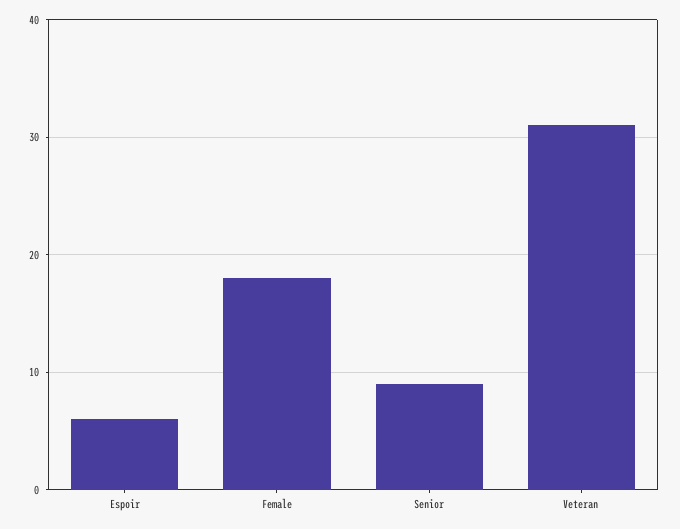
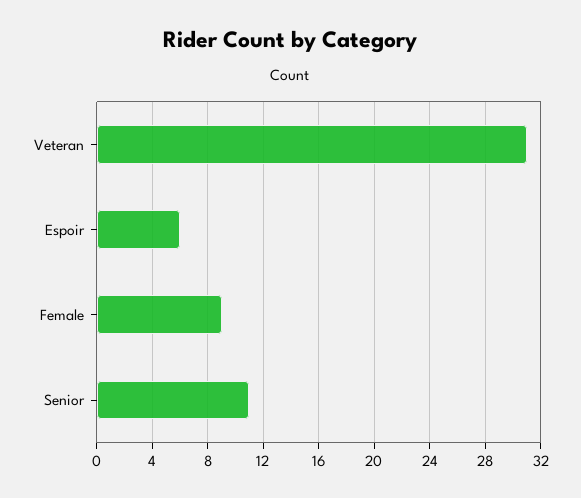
  {
    "Espoir": 6,
-   "Female": 18,
+   "Female": 9,
-   "Senior": 9,
+   "Senior": 11,
    "Veteran": 31
  }

